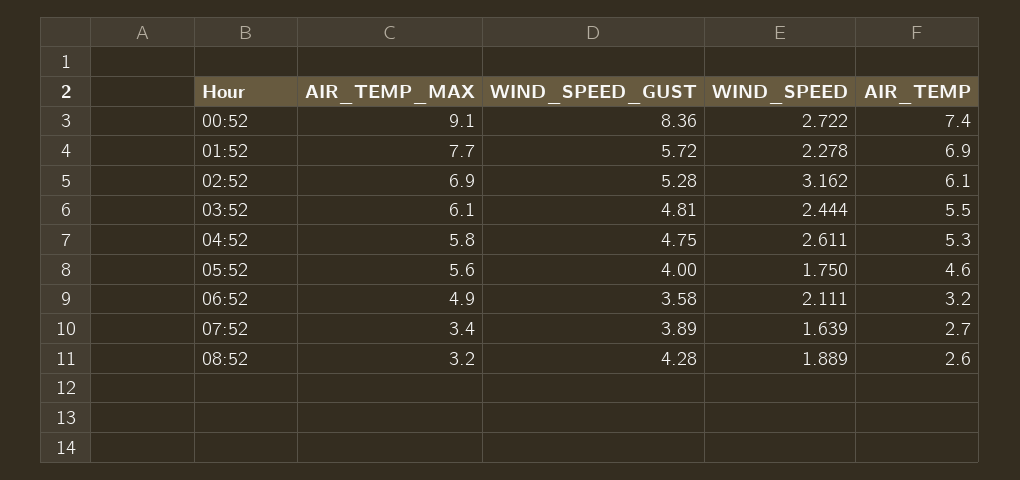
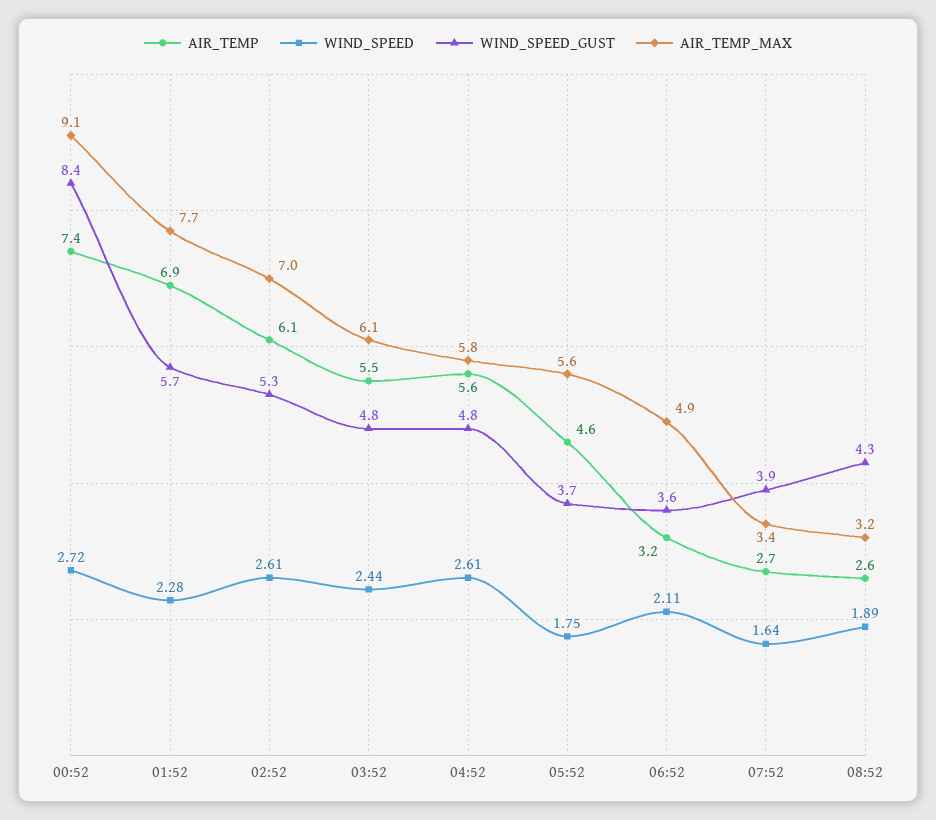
  {
    "AIR_TEMP_MAX": {
      "00:52": 9.1,
      "01:52": 7.7,
-     "02:52": 6.9,
+     "02:52": 7,
      "03:52": 6.1,
      "04:52": 5.8,
      "05:52": 5.6,
      "06:52": 4.9,
      "07:52": 3.4,
      "08:52": 3.2
    },
    "WIND_SPEED_GUST": {
      "00:52": 8.36,
      "01:52": 5.72,
      "02:52": 5.28,
      "03:52": 4.81,
      "04:52": 4.75,
-     "05:52": 4,
+     "05:52": 3.7,
      "06:52": 3.58,
      "07:52": 3.89,
      "08:52": 4.28
    },
    "WIND_SPEED": {
      "00:52": 2.722,
      "01:52": 2.278,
-     "02:52": 3.162,
+     "02:52": 2.61,
      "03:52": 2.444,
      "04:52": 2.611,
      "05:52": 1.75,
      "06:52": 2.111,
      "07:52": 1.639,
      "08:52": 1.889
    },
    "AIR_TEMP": {
      "00:52": 7.4,
      "01:52": 6.9,
      "02:52": 6.1,
      "03:52": 5.5,
-     "04:52": 5.3,
+     "04:52": 5.6,
      "05:52": 4.6,
      "06:52": 3.2,
      "07:52": 2.7,
      "08:52": 2.6
    }
  }

